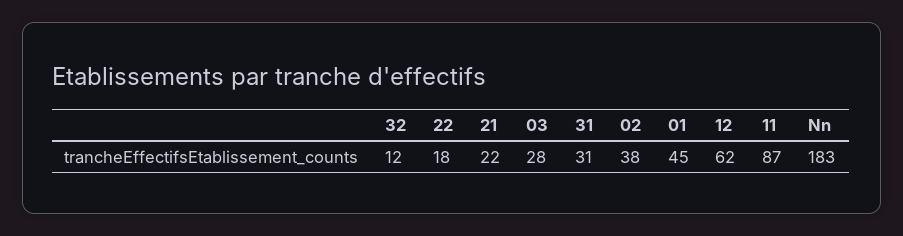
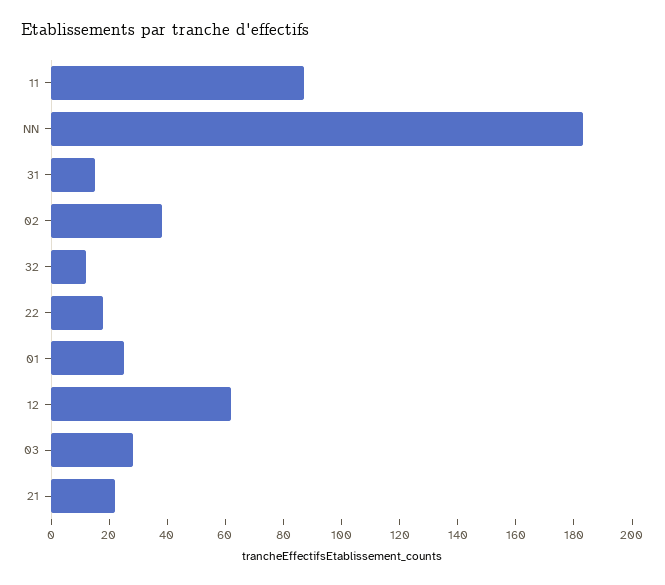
  {
    "32": 12,
    "22": 18,
    "21": 22,
    "03": 28,
-   "31": 31,
+   "31": 15,
    "02": 38,
-   "01": 45,
+   "01": 25,
    "12": 62,
    "11": 87,
    "Nn": 183
  }

